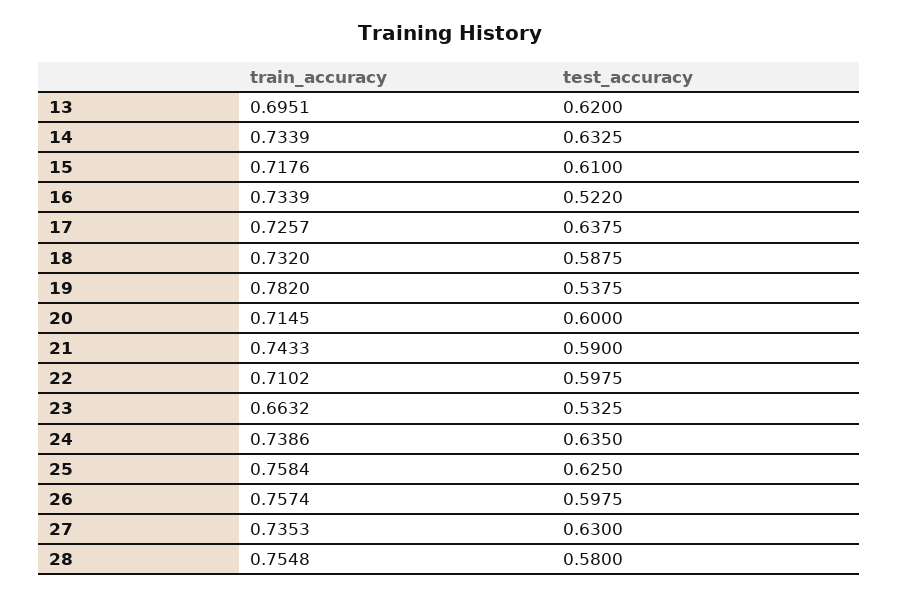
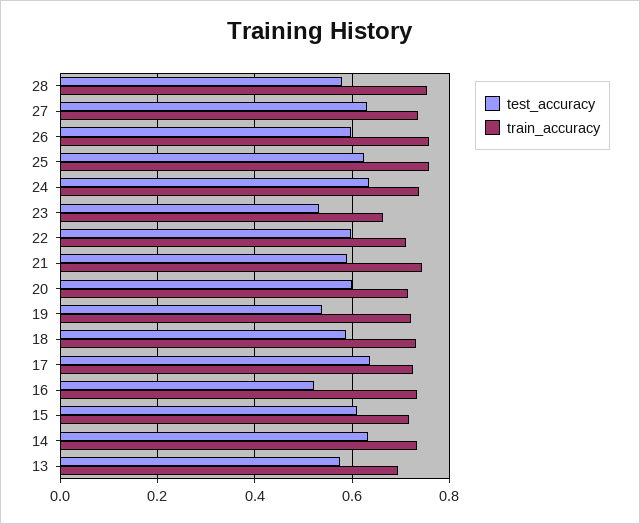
  {
    "train_accuracy": {
      "13": 0.6951,
      "14": 0.7339,
      "15": 0.7176,
      "16": 0.7339,
      "17": 0.7257,
      "18": 0.732,
-     "19": 0.782,
+     "19": 0.72,
      "20": 0.7145,
      "21": 0.7433,
      "22": 0.7102,
      "23": 0.6632,
      "24": 0.7386,
      "25": 0.7584,
      "26": 0.7574,
      "27": 0.7353,
      "28": 0.7548
    },
    "test_accuracy": {
-     "13": 0.62,
+     "13": 0.58,
      "14": 0.6325,
      "15": 0.61,
      "16": 0.522,
      "17": 0.6375,
      "18": 0.5875,
      "19": 0.5375,
      "20": 0.6,
      "21": 0.59,
      "22": 0.5975,
      "23": 0.5325,
      "24": 0.635,
      "25": 0.625,
      "26": 0.5975,
      "27": 0.63,
      "28": 0.58
    }
  }

